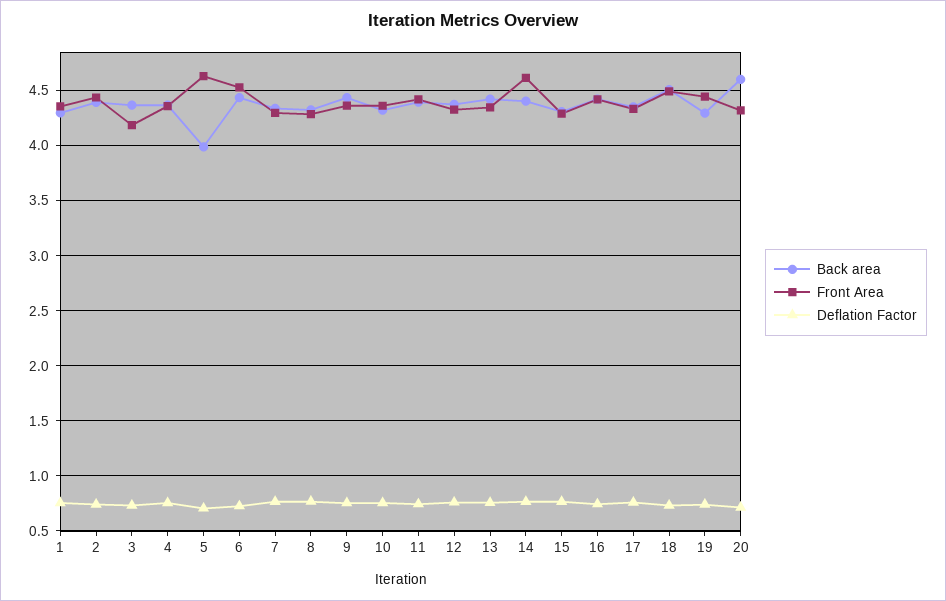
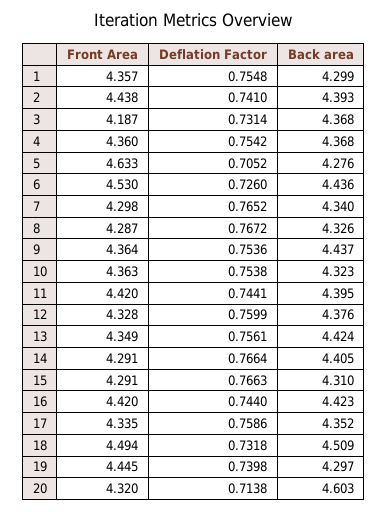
  {
    "Back area": {
      "1": 4.299,
      "2": 4.393,
      "3": 4.368,
      "4": 4.368,
-     "5": 4,
+     "5": 4.276,
      "6": 4.436,
      "7": 4.34,
      "8": 4.326,
      "9": 4.437,
      "10": 4.323,
      "11": 4.395,
      "12": 4.376,
      "13": 4.424,
      "14": 4.405,
      "15": 4.31,
      "16": 4.423,
      "17": 4.352,
      "18": 4.509,
      "19": 4.297,
      "20": 4.603
    },
    "Front Area": {
      "1": 4.357,
      "2": 4.438,
      "3": 4.187,
      "4": 4.36,
      "5": 4.633,
      "6": 4.53,
      "7": 4.298,
      "8": 4.287,
      "9": 4.364,
      "10": 4.363,
      "11": 4.42,
      "12": 4.328,
      "13": 4.349,
-     "14": 4.6,
+     "14": 4.291,
      "15": 4.291,
      "16": 4.42,
      "17": 4.335,
      "18": 4.494,
      "19": 4.445,
      "20": 4.32
    },
    "Deflation Factor": {
      "1": 0.7548,
      "2": 0.741,
      "3": 0.7314,
      "4": 0.7542,
      "5": 0.7052,
      "6": 0.726,
      "7": 0.7652,
      "8": 0.7672,
      "9": 0.7536,
      "10": 0.7538,
      "11": 0.7441,
      "12": 0.7599,
      "13": 0.7561,
      "14": 0.7664,
      "15": 0.7663,
      "16": 0.744,
      "17": 0.7586,
      "18": 0.7318,
      "19": 0.7398,
      "20": 0.7138
    }
  }

